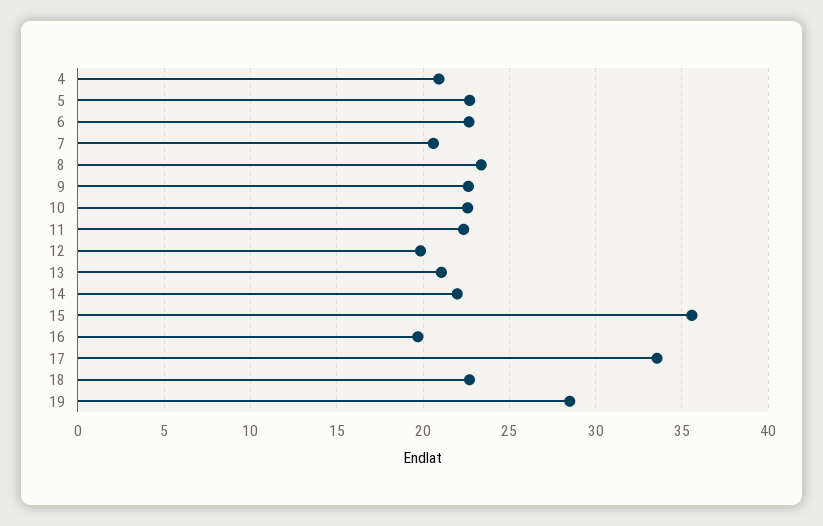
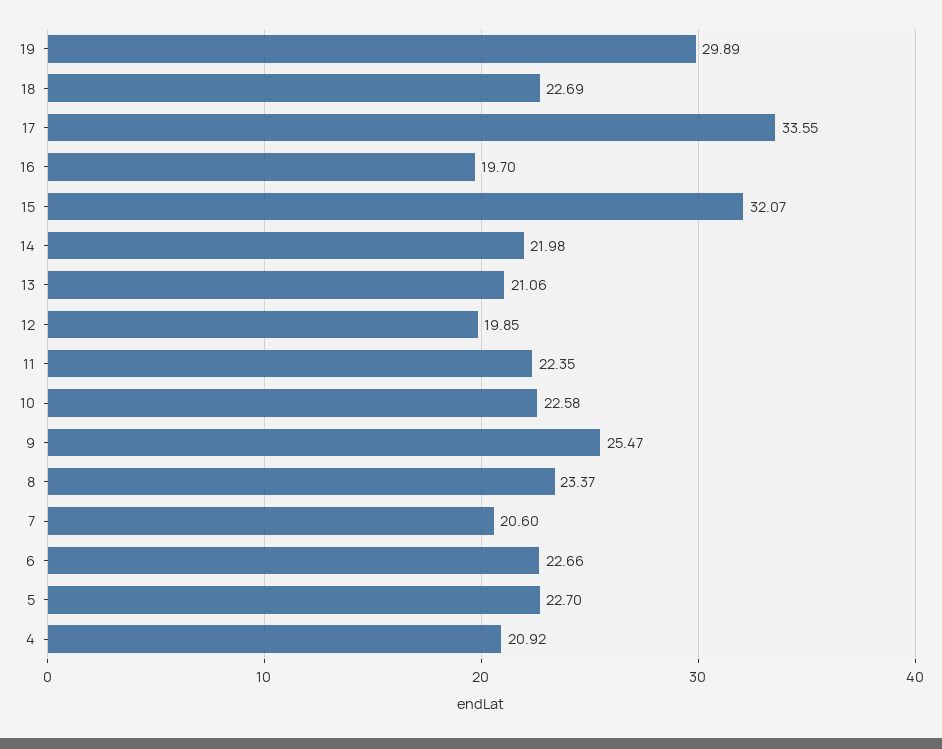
  {
    "4": 20.92,
    "5": 22.7,
    "6": 22.66,
    "7": 20.6,
    "8": 23.37,
-   "9": 22.5,
+   "9": 25.47,
    "10": 22.58,
    "11": 22.35,
    "12": 19.85,
    "13": 21.06,
    "14": 21.98,
-   "15": 35.5,
+   "15": 32.07,
    "16": 19.7,
    "17": 33.55,
    "18": 22.69,
-   "19": 28.5
+   "19": 29.89
  }

